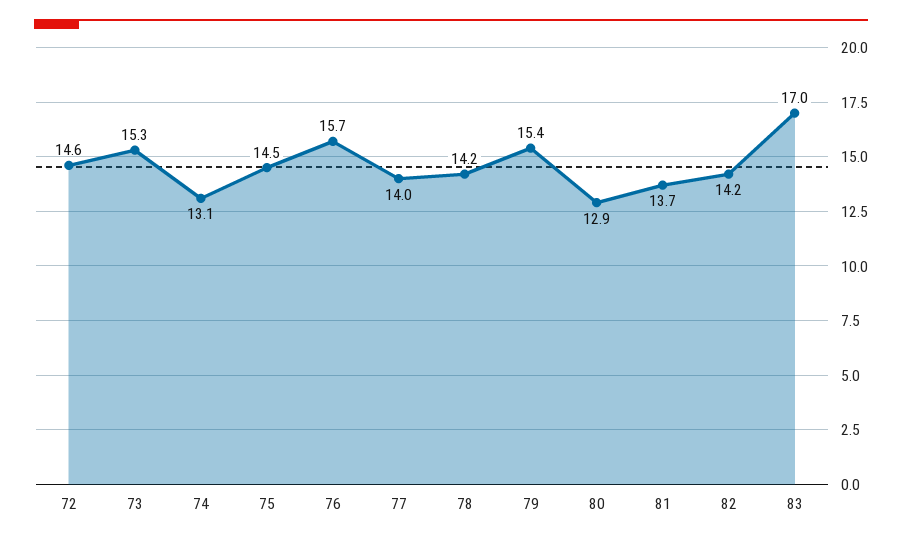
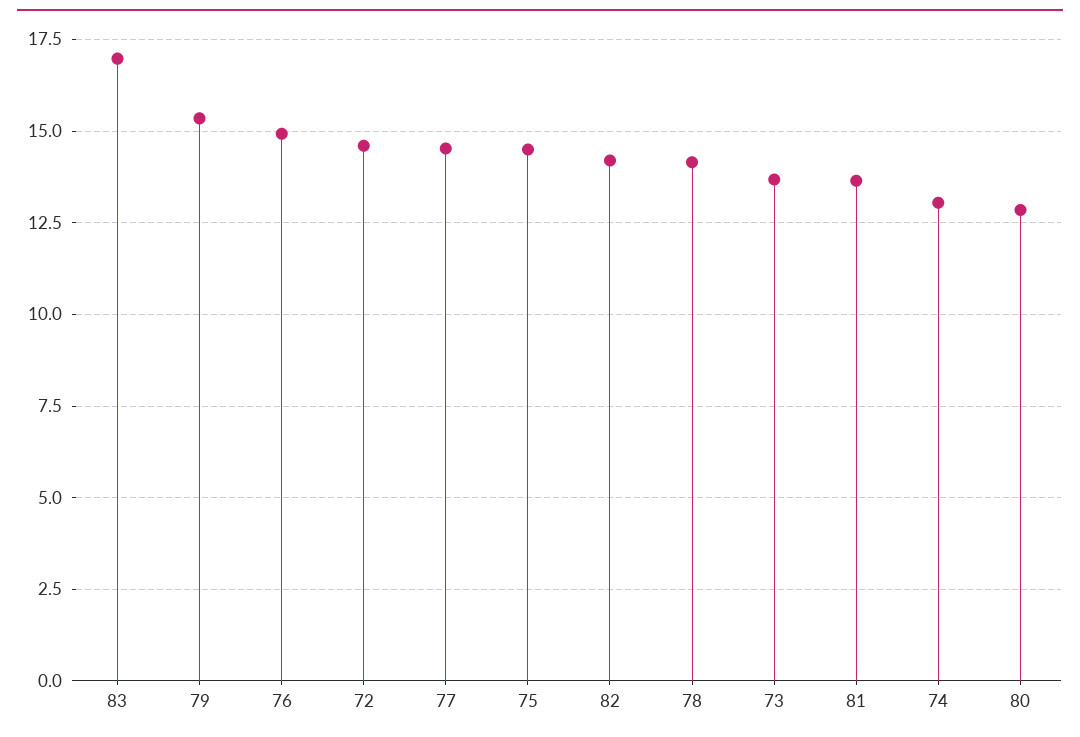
  {
    "72": 14.6,
-   "73": 15.3,
+   "73": 13.75,
    "74": 13.1,
    "75": 14.5,
-   "76": 15.7,
+   "76": 15,
-   "77": 14,
+   "77": 14.5,
    "78": 14.2,
    "79": 15.4,
    "80": 12.9,
    "81": 13.7,
    "82": 14.2,
    "83": 17
  }

